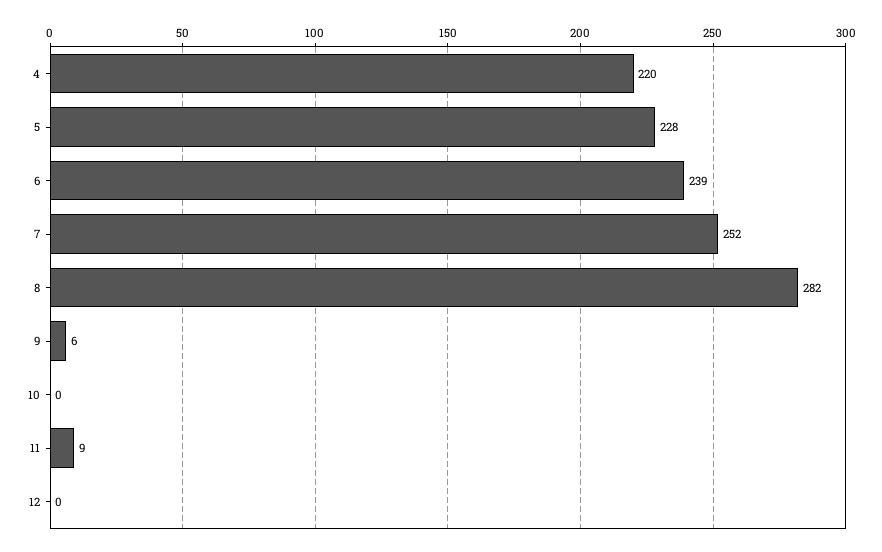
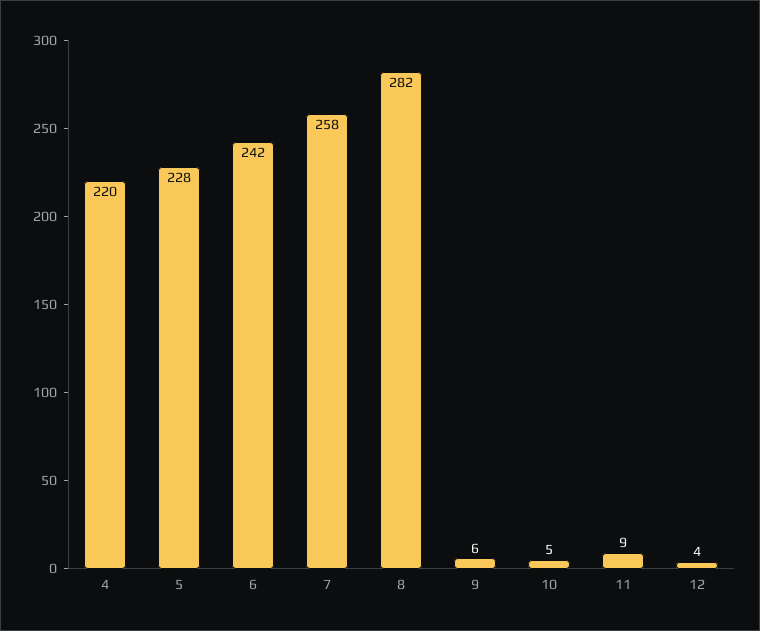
  {
    "4": 220,
    "5": 228,
-   "6": 239,
+   "6": 242,
-   "7": 252,
+   "7": 258,
    "8": 282,
    "9": 6,
-   "10": 0,
+   "10": 5,
    "11": 9,
-   "12": 0
+   "12": 4
  }

